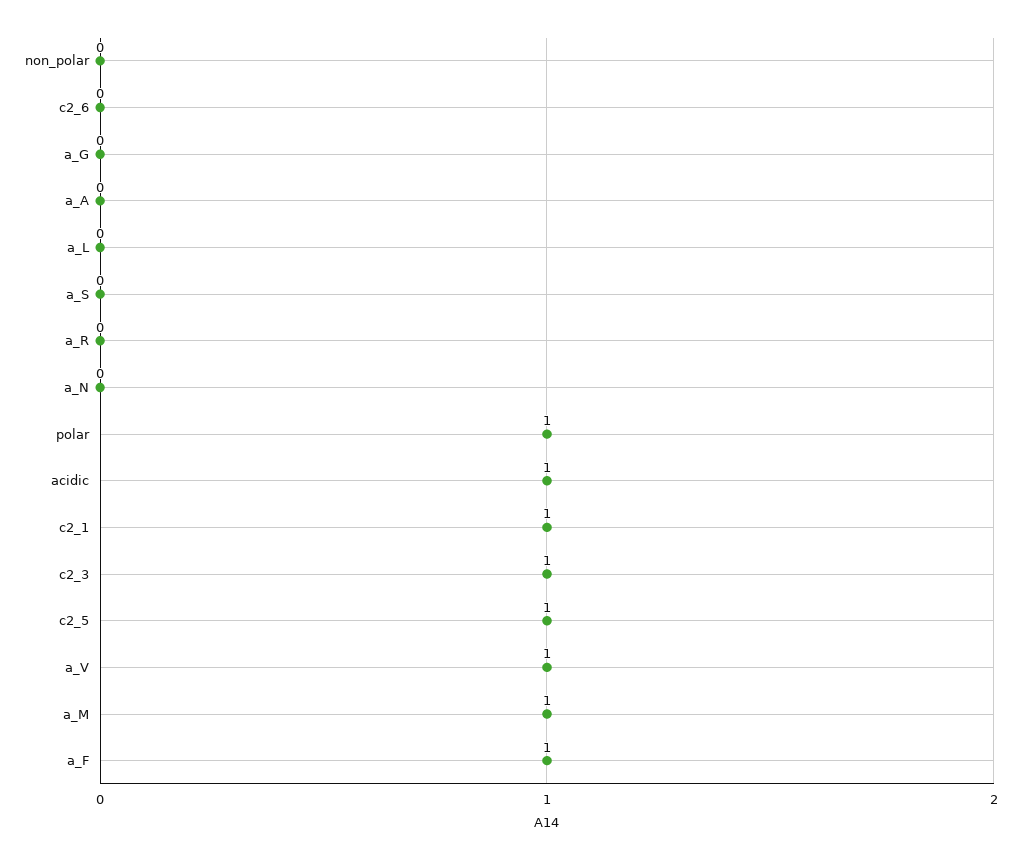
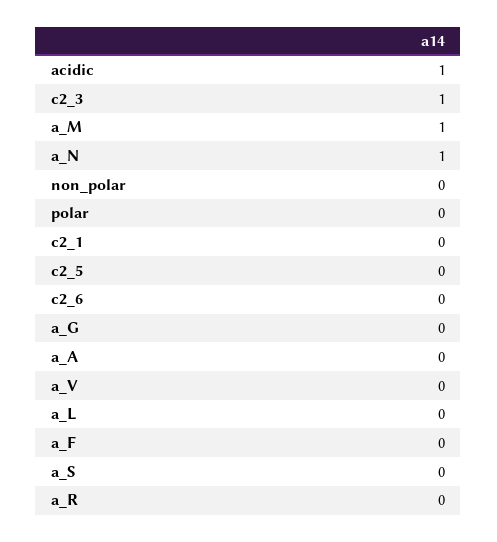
  {
    "non_polar": 0,
    "c2_6": 0,
    "a_G": 0,
    "a_A": 0,
    "a_L": 0,
    "a_S": 0,
    "a_R": 0,
-   "a_N": 0,
+   "a_N": 1,
-   "polar": 1,
+   "polar": 0,
    "acidic": 1,
-   "c2_1": 1,
+   "c2_1": 0,
    "c2_3": 1,
-   "c2_5": 1,
+   "c2_5": 0,
-   "a_V": 1,
+   "a_V": 0,
    "a_M": 1,
-   "a_F": 1
+   "a_F": 0
  }

